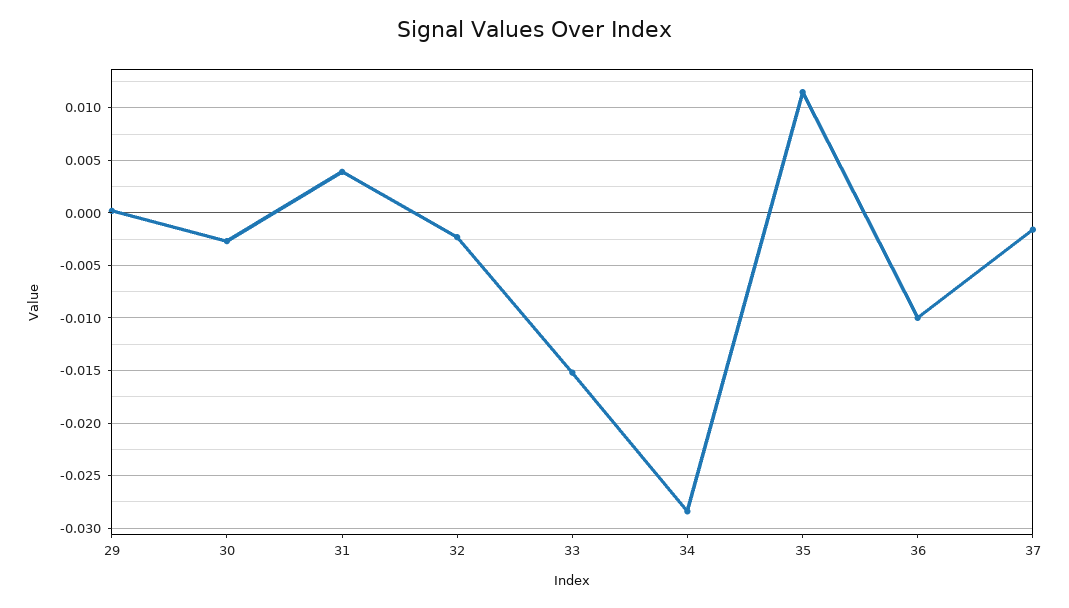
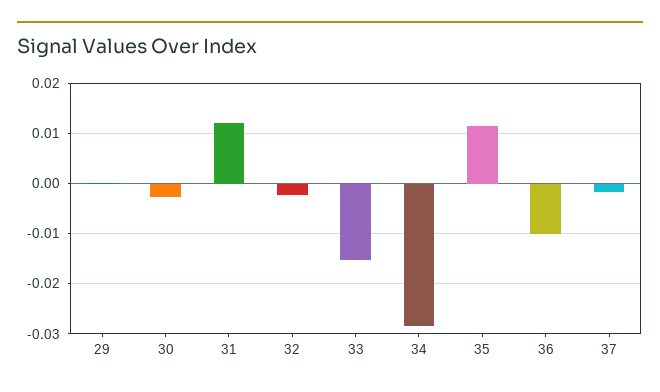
  {
    "29": 0,
    "30": -0.003,
-   "31": 0.004,
+   "31": 0.012,
    "32": -0.002,
    "33": -0.015,
    "34": -0.028,
    "35": 0.012,
    "36": -0.01,
    "37": -0.002
  }

